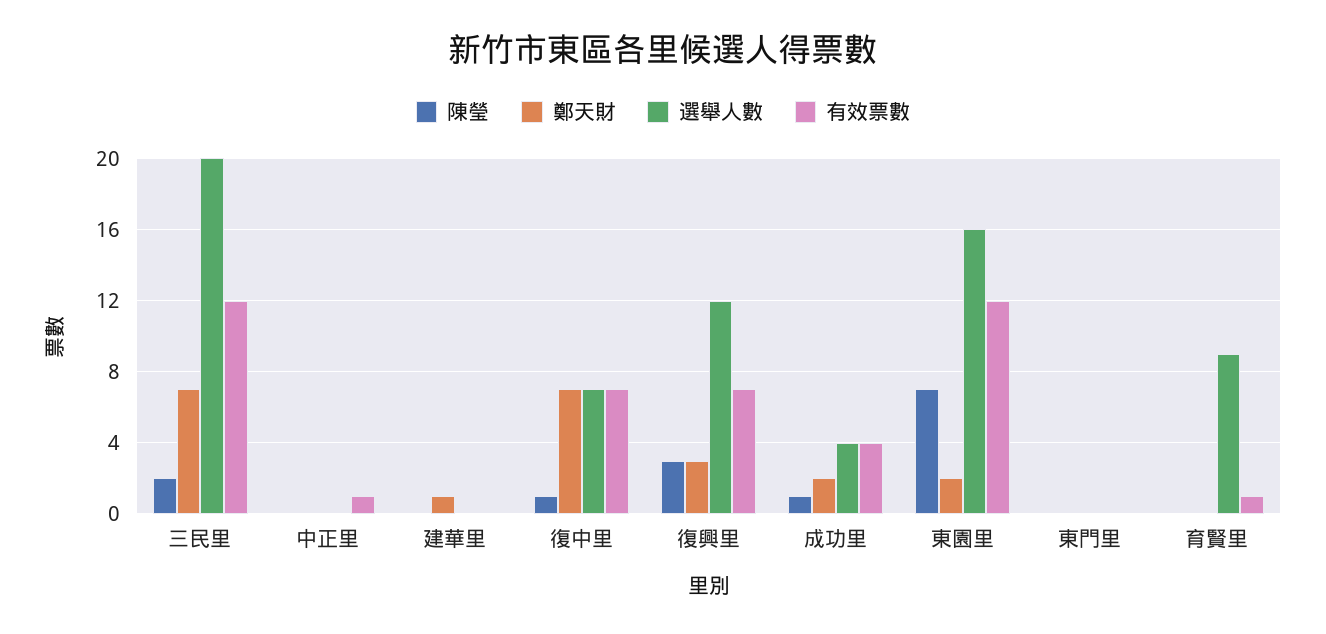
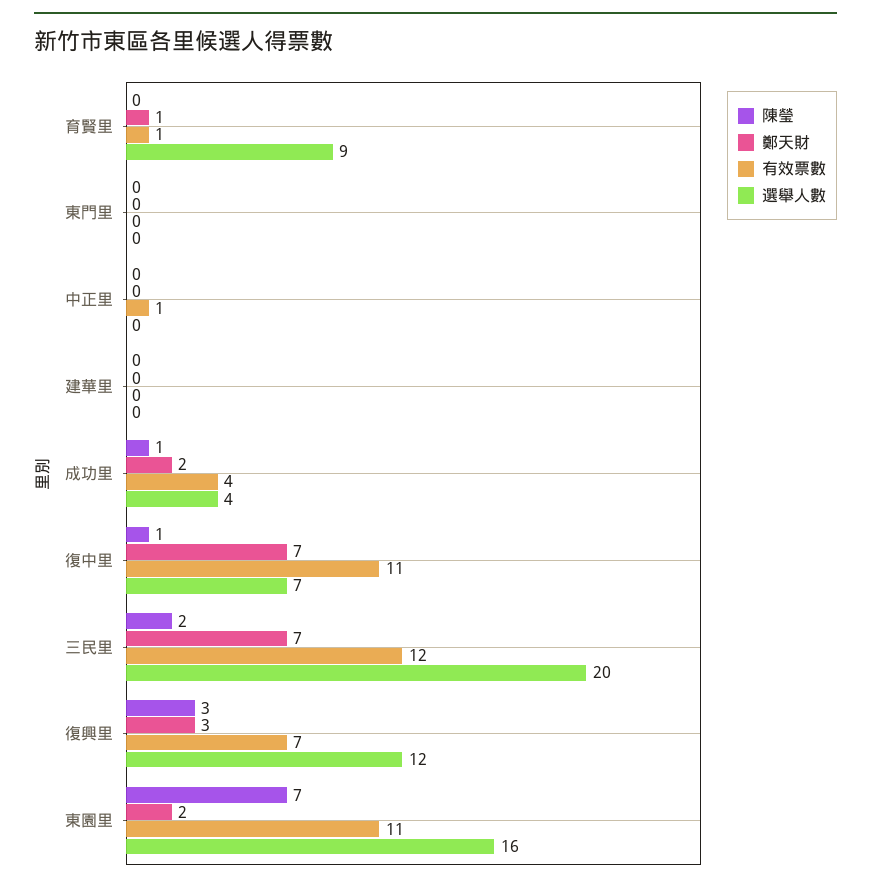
  {
    "陳瑩": {
      "三民里": 2,
      "中正里": 0,
      "建華里": 0,
      "復中里": 1,
      "復興里": 3,
      "成功里": 1,
      "東園里": 7,
      "東門里": 0,
      "育賢里": 0
    },
    "鄭天財": {
      "三民里": 7,
      "中正里": 0,
-     "建華里": 1,
+     "建華里": 0,
      "復中里": 7,
      "復興里": 3,
      "成功里": 2,
      "東園里": 2,
      "東門里": 0,
-     "育賢里": 0
+     "育賢里": 1
    },
    "選舉人數": {
      "三民里": 20,
      "中正里": 0,
      "建華里": 0,
      "復中里": 7,
      "復興里": 12,
      "成功里": 4,
      "東園里": 16,
      "東門里": 0,
      "育賢里": 9
    },
    "有效票數": {
      "三民里": 12,
      "中正里": 1,
      "建華里": 0,
-     "復中里": 7,
+     "復中里": 11,
      "復興里": 7,
      "成功里": 4,
-     "東園里": 12,
+     "東園里": 11,
      "東門里": 0,
      "育賢里": 1
    }
  }

